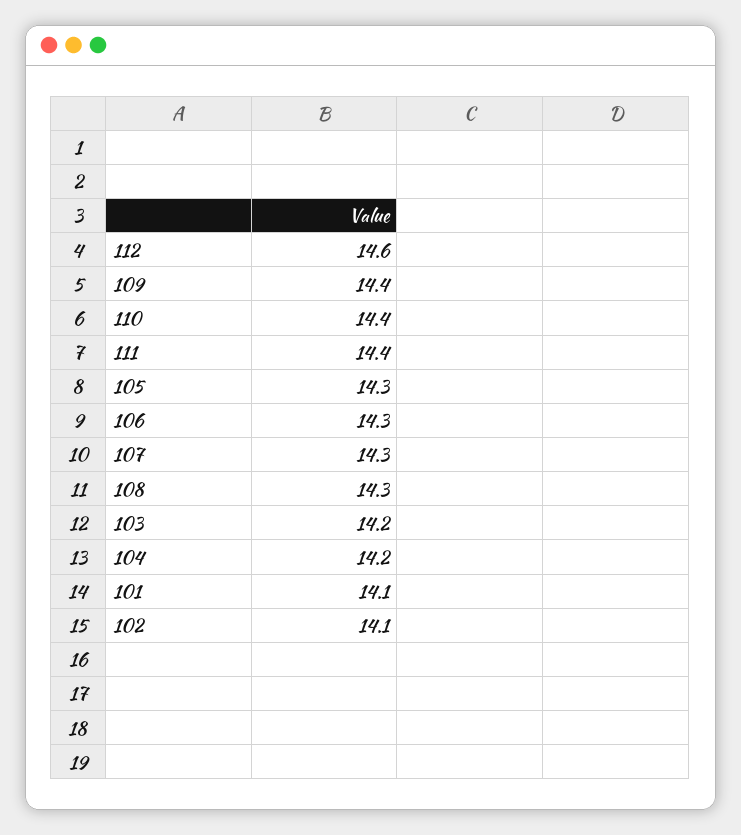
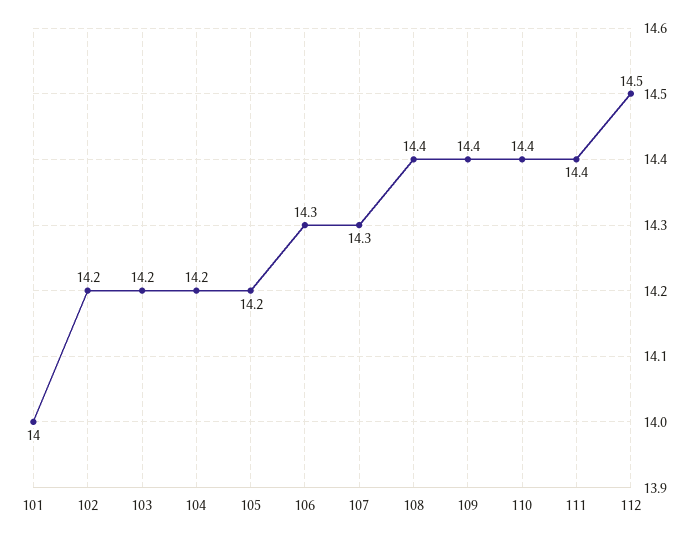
  {
-   "112": 14.6,
+   "112": 14.5,
    "109": 14.4,
    "110": 14.4,
    "111": 14.4,
-   "105": 14.3,
+   "105": 14.2,
    "106": 14.3,
    "107": 14.3,
-   "108": 14.3,
+   "108": 14.4,
    "103": 14.2,
    "104": 14.2,
-   "101": 14.1,
+   "101": 14,
-   "102": 14.1
+   "102": 14.2
  }

